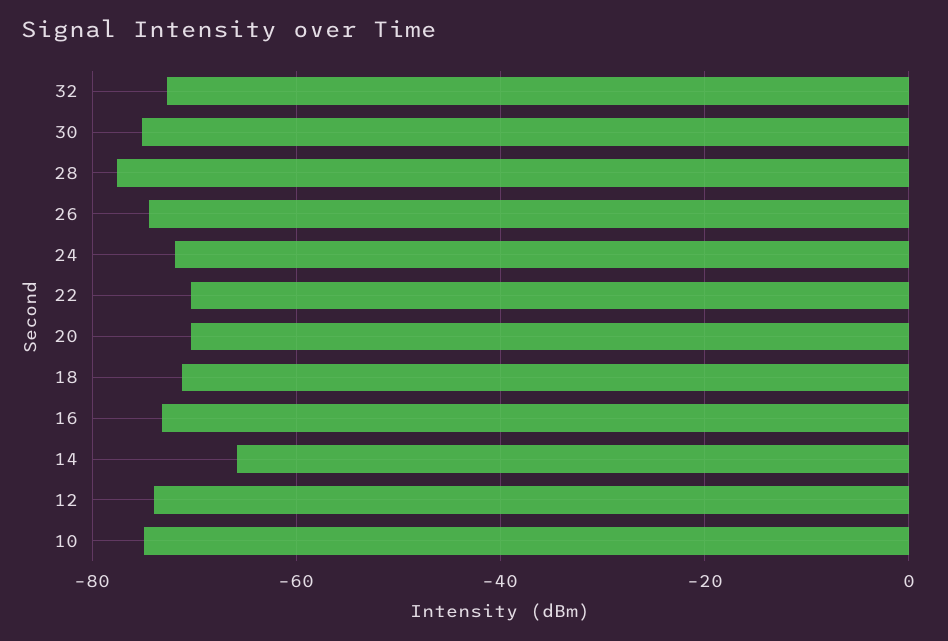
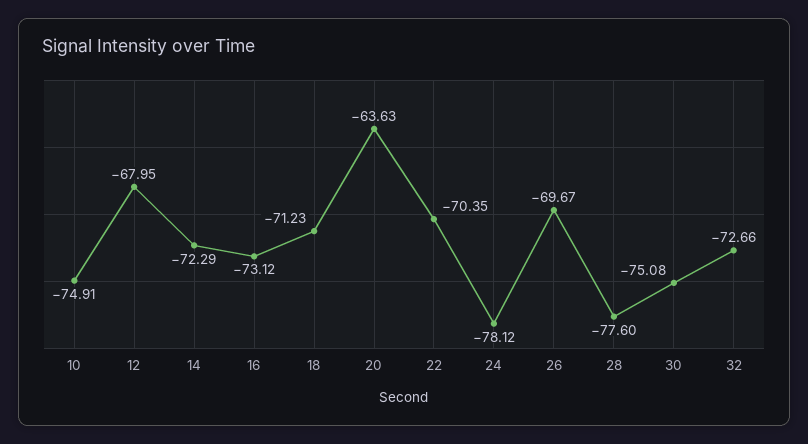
  {
    "32": -72.66,
    "30": -75.08,
    "28": -77.6,
-   "26": -74,
+   "26": -69.67,
-   "24": -72,
+   "24": -78.12,
    "22": -70.35,
-   "20": -70,
+   "20": -63.63,
    "18": -71.23,
    "16": -73.12,
-   "14": -66,
+   "14": -72.29,
-   "12": -74,
+   "12": -67.95,
    "10": -74.91
  }

